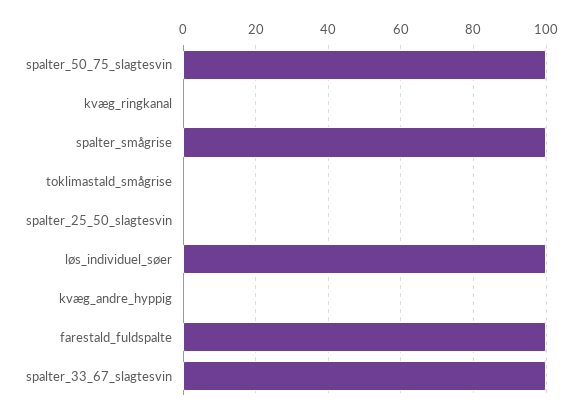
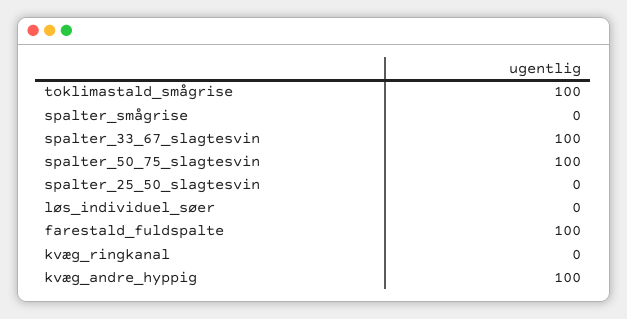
  {
    "spalter_50_75_slagtesvin": 100,
    "kvæg_ringkanal": 0,
-   "spalter_smågrise": 100,
+   "spalter_smågrise": 0,
-   "toklimastald_smågrise": 0,
+   "toklimastald_smågrise": 100,
    "spalter_25_50_slagtesvin": 0,
-   "løs_individuel_søer": 100,
+   "løs_individuel_søer": 0,
-   "kvæg_andre_hyppig": 0,
+   "kvæg_andre_hyppig": 100,
    "farestald_fuldspalte": 100,
    "spalter_33_67_slagtesvin": 100
  }

